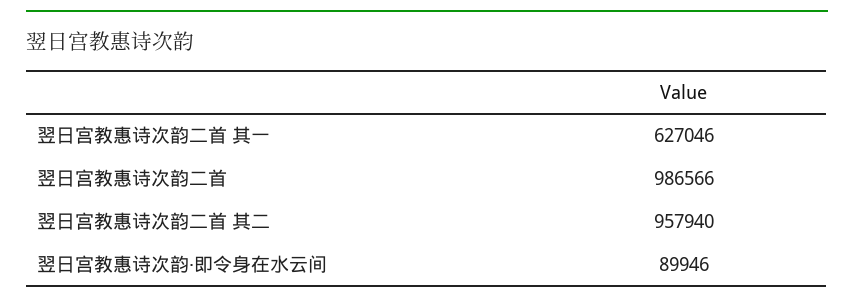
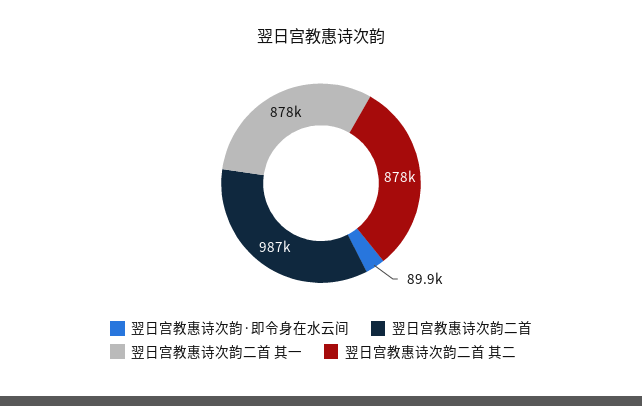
  {
-   "翌日宫教惠诗次韵二首 其一": 627046,
+   "翌日宫教惠诗次韵二首 其一": 878000,
    "翌日宫教惠诗次韵二首": 986566,
-   "翌日宫教惠诗次韵二首 其二": 957940,
+   "翌日宫教惠诗次韵二首 其二": 878000,
    "翌日宫教惠诗次韵·即令身在水云间": 89946
  }

